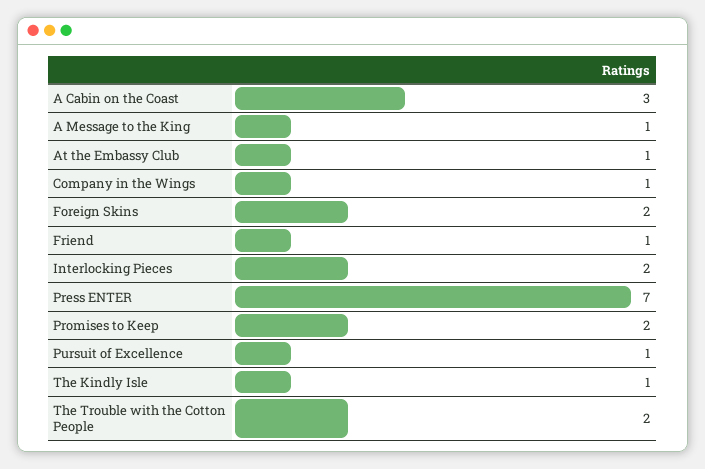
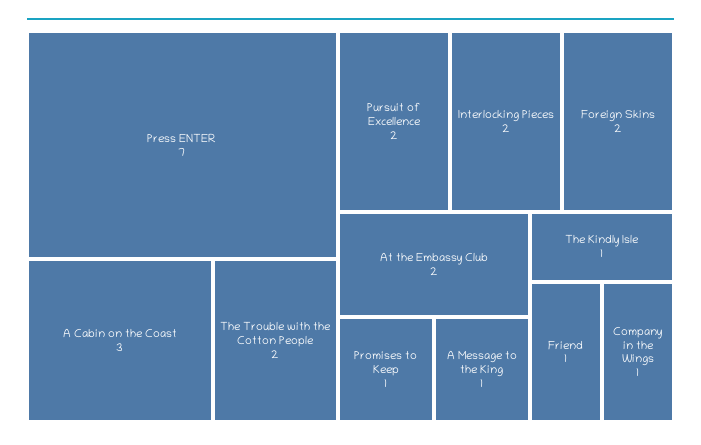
  {
    "A Cabin on the Coast": 3,
    "A Message to the King": 1,
-   "At the Embassy Club": 1,
+   "At the Embassy Club": 2,
    "Company in the Wings": 1,
    "Foreign Skins": 2,
    "Friend": 1,
    "Interlocking Pieces": 2,
    "Press ENTER": 7,
-   "Promises to Keep": 2,
+   "Promises to Keep": 1,
-   "Pursuit of Excellence": 1,
+   "Pursuit of Excellence": 2,
    "The Kindly Isle": 1,
    "The Trouble with the Cotton People": 2
  }

